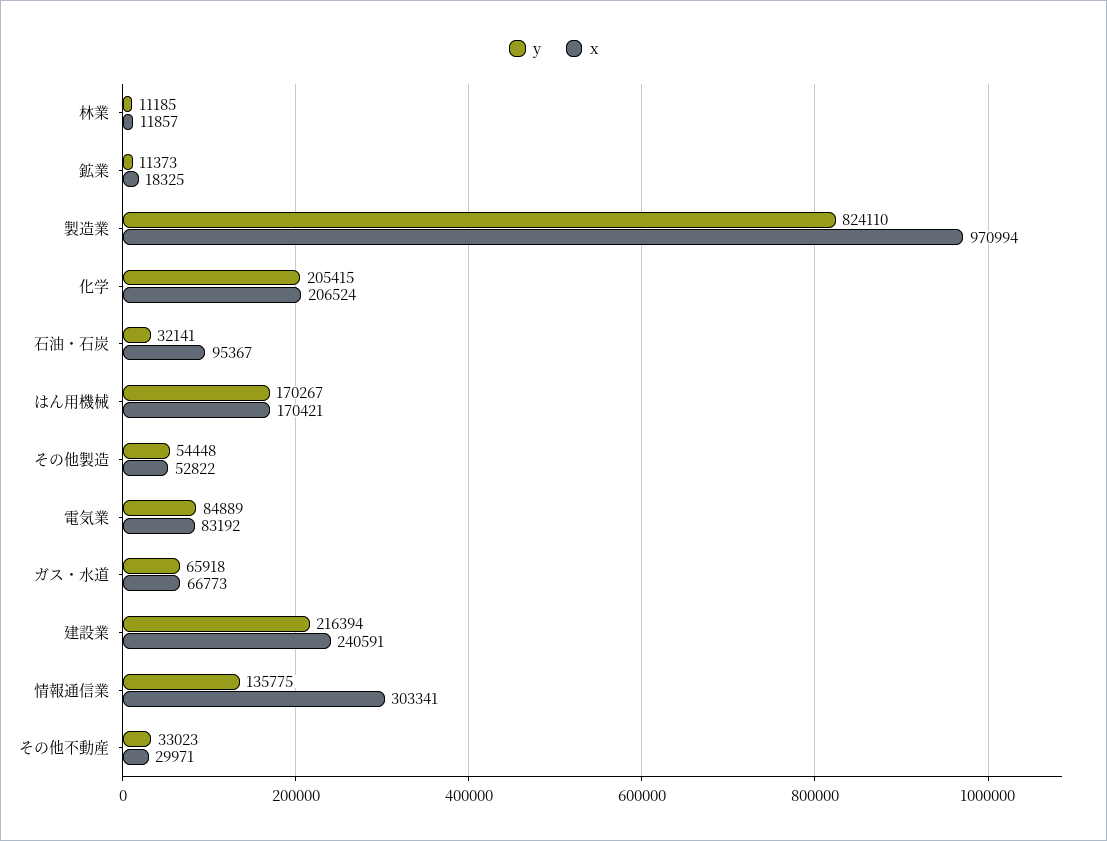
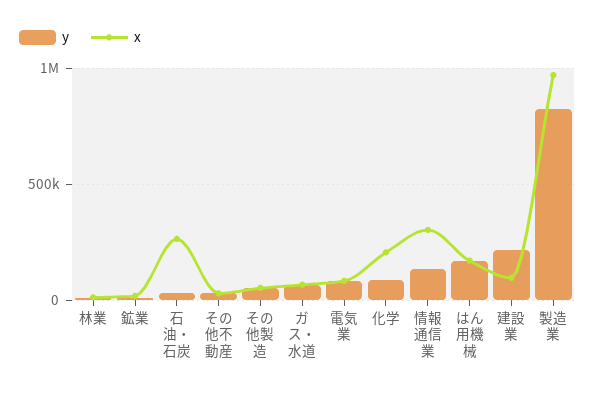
  {
    "y": {
      "林業": 11185,
      "鉱業": 11373,
      "製造業": 824110,
-     "化学": 205415,
+     "化学": 100000,
      "石油・石炭": 32141,
      "はん用機械": 170267,
      "その他製造": 54448,
      "電気業": 84889,
      "ガス・水道": 65918,
      "建設業": 216394,
      "情報通信業": 135775,
      "その他不動産": 33023
    },
    "x": {
      "林業": 11857,
      "鉱業": 18325,
      "製造業": 970994,
      "化学": 206524,
-     "石油・石炭": 95367,
+     "石油・石炭": 250000,
      "はん用機械": 170421,
      "その他製造": 52822,
      "電気業": 83192,
      "ガス・水道": 66773,
-     "建設業": 240591,
+     "建設業": 100000,
      "情報通信業": 303341,
      "その他不動産": 29971
    }
  }

